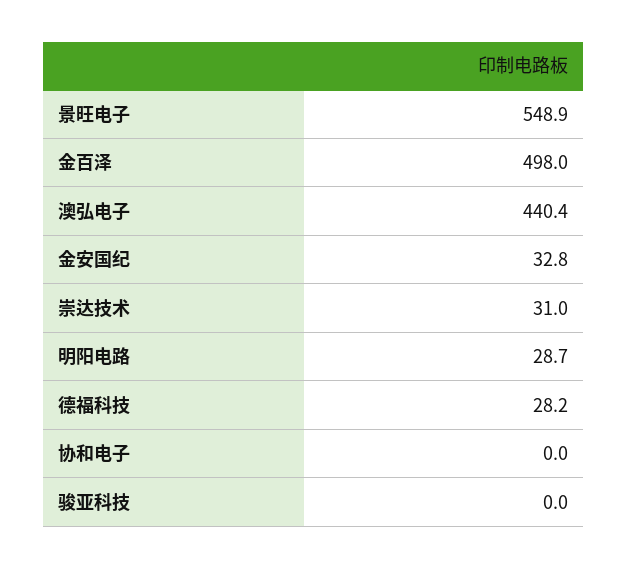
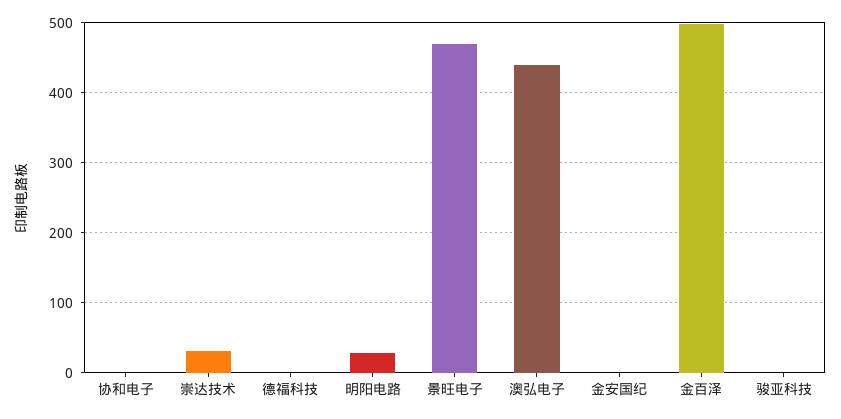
  {
-   "景旺电子": 548.9,
+   "景旺电子": 470,
    "金百泽": 498,
    "澳弘电子": 440.4,
-   "金安国纪": 32.8,
+   "金安国纪": 0,
    "崇达技术": 31,
    "明阳电路": 28.7,
-   "德福科技": 28.2,
+   "德福科技": 0,
    "协和电子": 0,
    "骏亚科技": 0
  }

